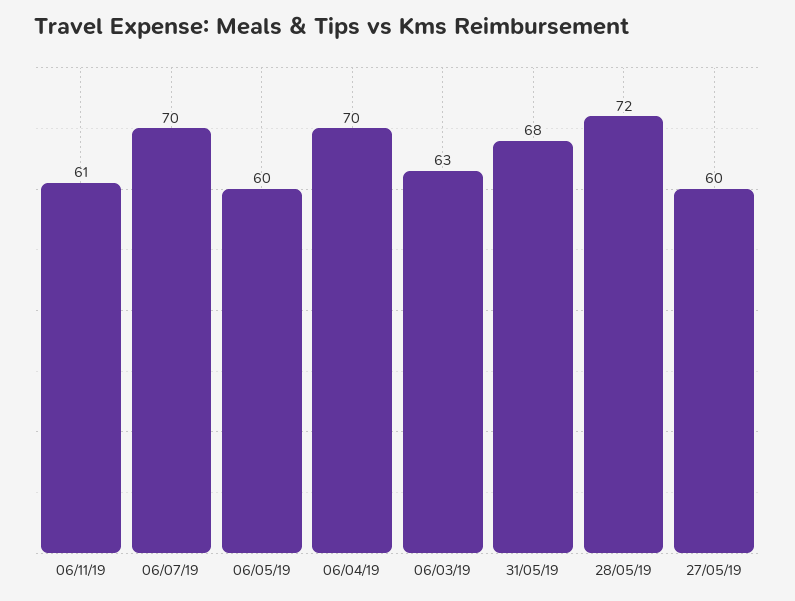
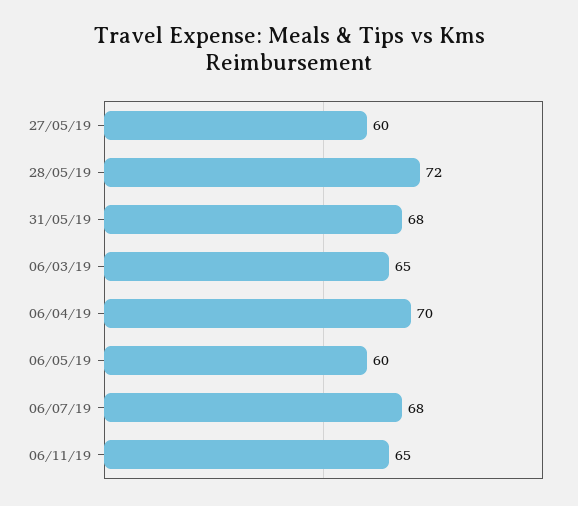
  {
-   "06/11/19": 61,
+   "06/11/19": 65,
-   "06/07/19": 70,
+   "06/07/19": 68,
    "06/05/19": 60,
    "06/04/19": 70,
-   "06/03/19": 63,
+   "06/03/19": 65,
    "31/05/19": 68,
    "28/05/19": 72,
    "27/05/19": 60
  }

